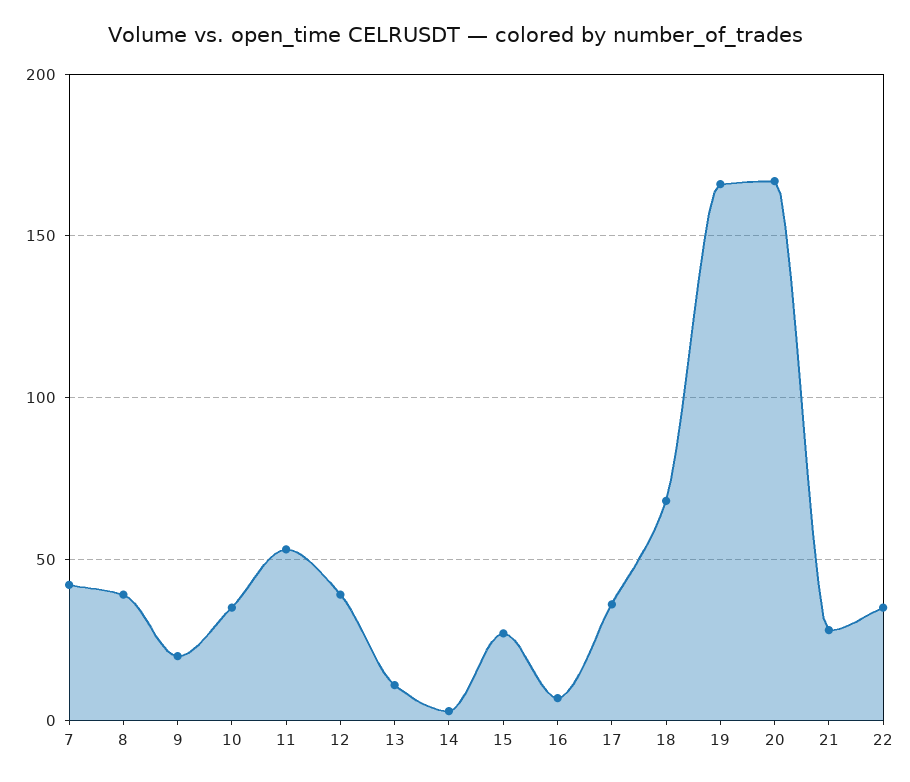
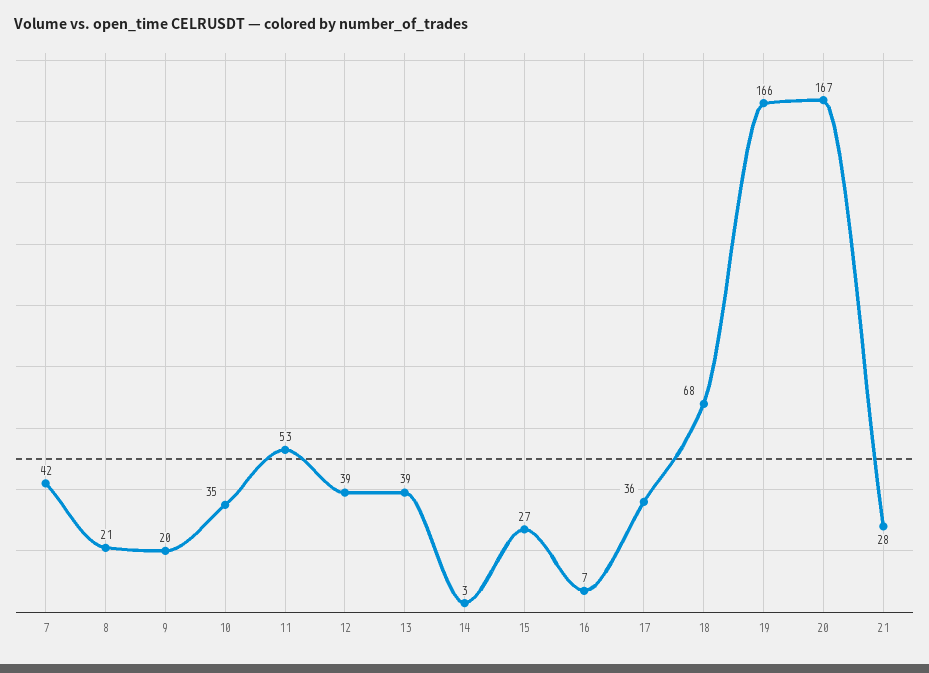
  {
    "7": 42,
-   "8": 40,
+   "8": 21,
    "9": 20,
    "10": 35,
    "11": 53,
    "12": 39,
-   "13": 10,
+   "13": 39,
    "14": 3,
    "15": 27,
    "16": 7,
    "17": 36,
    "18": 68,
    "19": 166,
    "20": 167,
-   "21": 28,
+   "21": 28
-   "22": 35
  }

